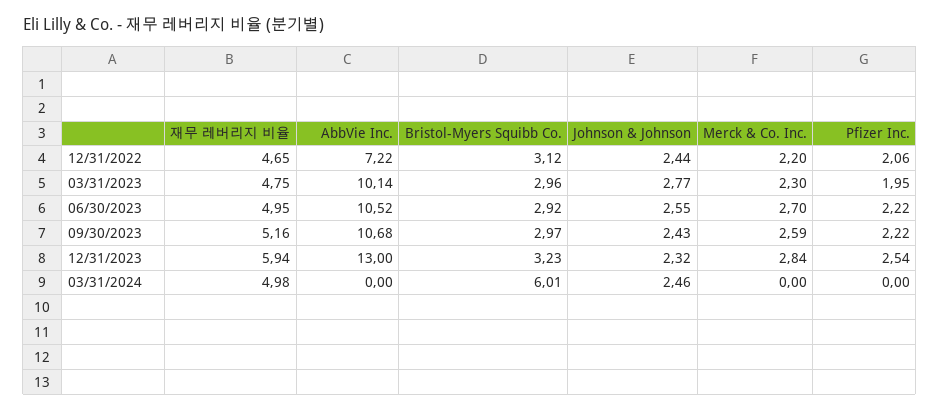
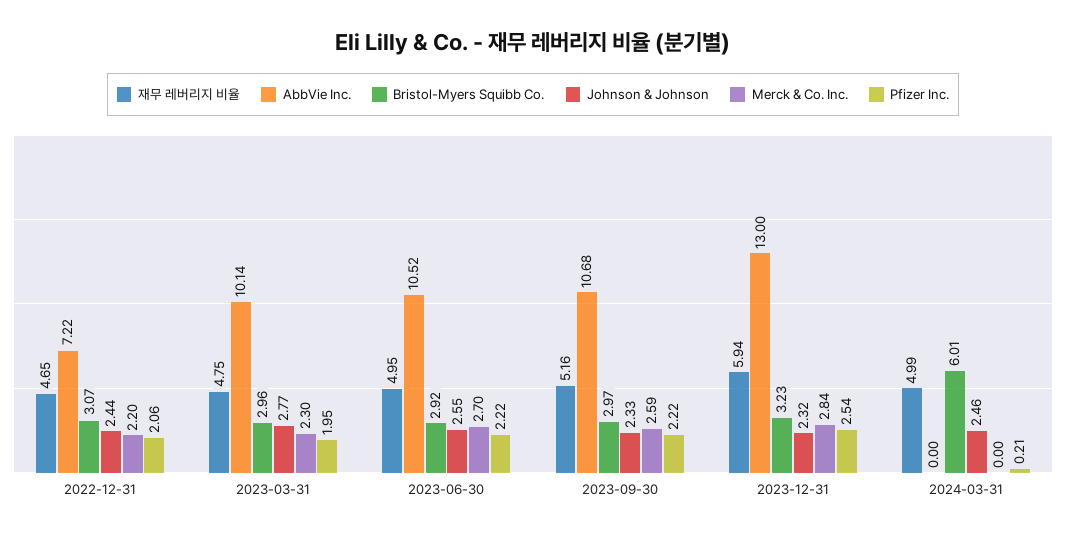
  {
    "재무 레버리지 비율": {
      "12/31/2022": 4.65,
      "03/31/2023": 4.75,
      "06/30/2023": 4.95,
      "09/30/2023": 5.16,
      "12/31/2023": 5.94,
-     "03/31/2024": 4.98
+     "03/31/2024": 4.99
    },
    "AbbVie Inc.": {
      "12/31/2022": 7.22,
      "03/31/2023": 10.14,
      "06/30/2023": 10.52,
      "09/30/2023": 10.68,
      "12/31/2023": 13,
      "03/31/2024": 0
    },
    "Bristol-Myers Squibb Co.": {
-     "12/31/2022": 3.12,
+     "12/31/2022": 3.07,
      "03/31/2023": 2.96,
      "06/30/2023": 2.92,
      "09/30/2023": 2.97,
      "12/31/2023": 3.23,
      "03/31/2024": 6.01
    },
    "Johnson & Johnson": {
      "12/31/2022": 2.44,
      "03/31/2023": 2.77,
      "06/30/2023": 2.55,
-     "09/30/2023": 2.43,
+     "09/30/2023": 2.33,
      "12/31/2023": 2.32,
      "03/31/2024": 2.46
    },
    "Merck & Co. Inc.": {
      "12/31/2022": 2.2,
      "03/31/2023": 2.3,
      "06/30/2023": 2.7,
      "09/30/2023": 2.59,
      "12/31/2023": 2.84,
      "03/31/2024": 0
    },
    "Pfizer Inc.": {
      "12/31/2022": 2.06,
      "03/31/2023": 1.95,
      "06/30/2023": 2.22,
      "09/30/2023": 2.22,
      "12/31/2023": 2.54,
-     "03/31/2024": 0
+     "03/31/2024": 0.21
    }
  }

